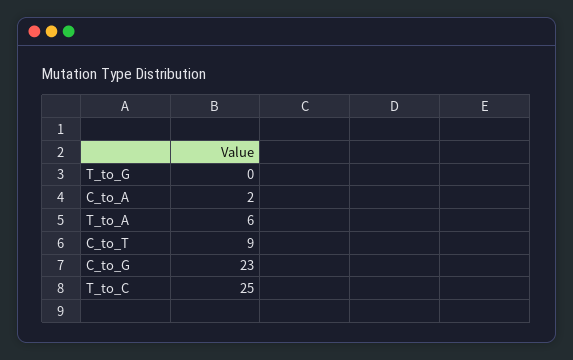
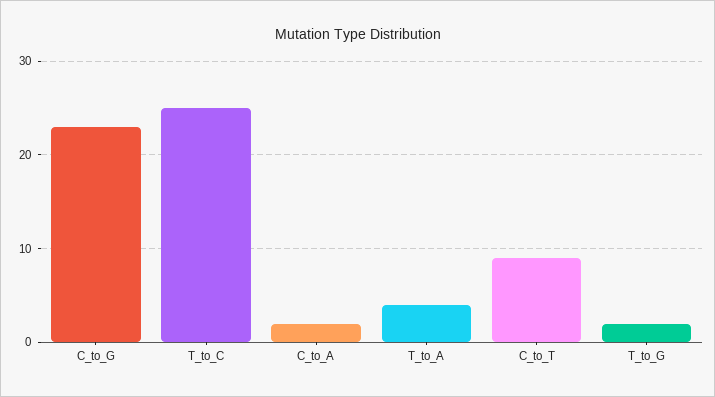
  {
-   "T_to_G": 0,
+   "T_to_G": 2,
    "C_to_A": 2,
-   "T_to_A": 6,
+   "T_to_A": 4,
    "C_to_T": 9,
    "C_to_G": 23,
    "T_to_C": 25
  }

